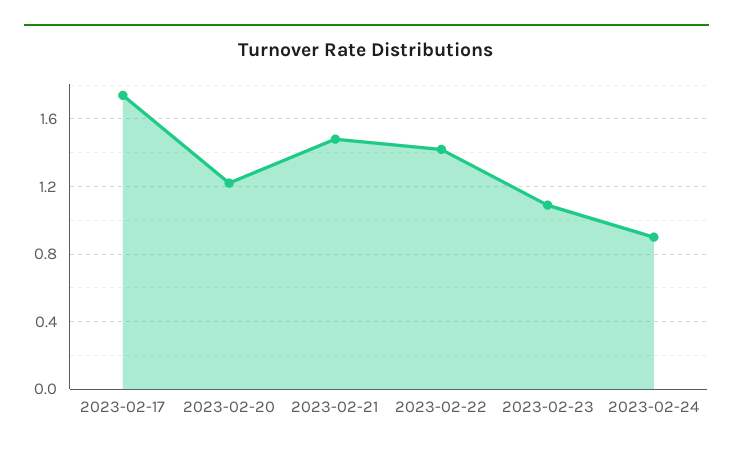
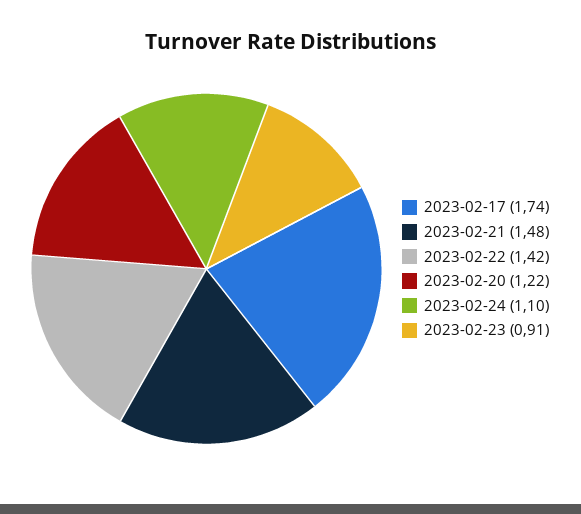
  {
    "2023-02-17": 1.74,
    "2023-02-20": 1.22,
    "2023-02-21": 1.48,
    "2023-02-22": 1.42,
-   "2023-02-23": 1.1,
+   "2023-02-23": 0.91,
-   "2023-02-24": 0.9
+   "2023-02-24": 1.1
  }

